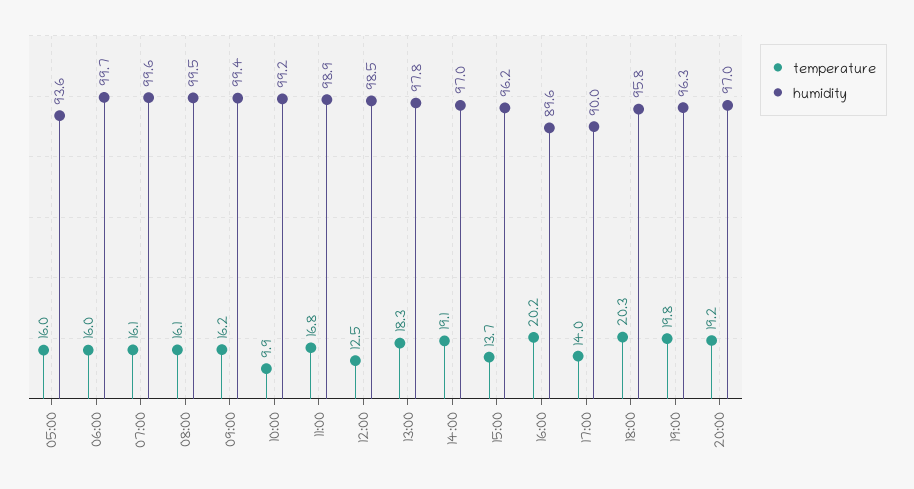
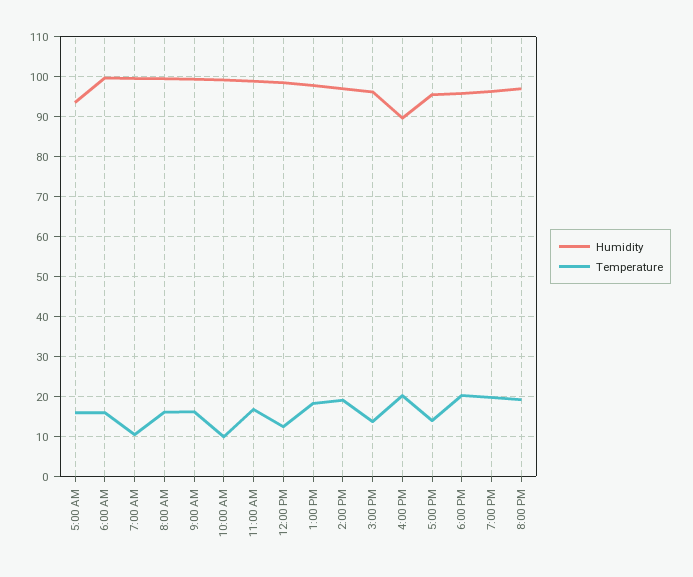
  {
    "temperature": {
      "05:00": 16,
      "06:00": 16,
-     "07:00": 16.1,
+     "07:00": 10,
      "08:00": 16.1,
      "09:00": 16.2,
      "10:00": 9.9,
      "11:00": 16.8,
      "12:00": 12.5,
      "13:00": 18.3,
      "14:00": 19.1,
      "15:00": 13.7,
      "16:00": 20.2,
      "17:00": 14,
      "18:00": 20.3,
      "19:00": 19.8,
      "20:00": 19.2
    },
    "humidity": {
      "05:00": 93.6,
      "06:00": 99.7,
      "07:00": 99.6,
      "08:00": 99.5,
      "09:00": 99.4,
      "10:00": 99.2,
      "11:00": 98.9,
      "12:00": 98.5,
      "13:00": 97.8,
      "14:00": 97,
      "15:00": 96.2,
      "16:00": 89.6,
-     "17:00": 90,
+     "17:00": 96,
      "18:00": 95.8,
      "19:00": 96.3,
      "20:00": 97
    }
  }

